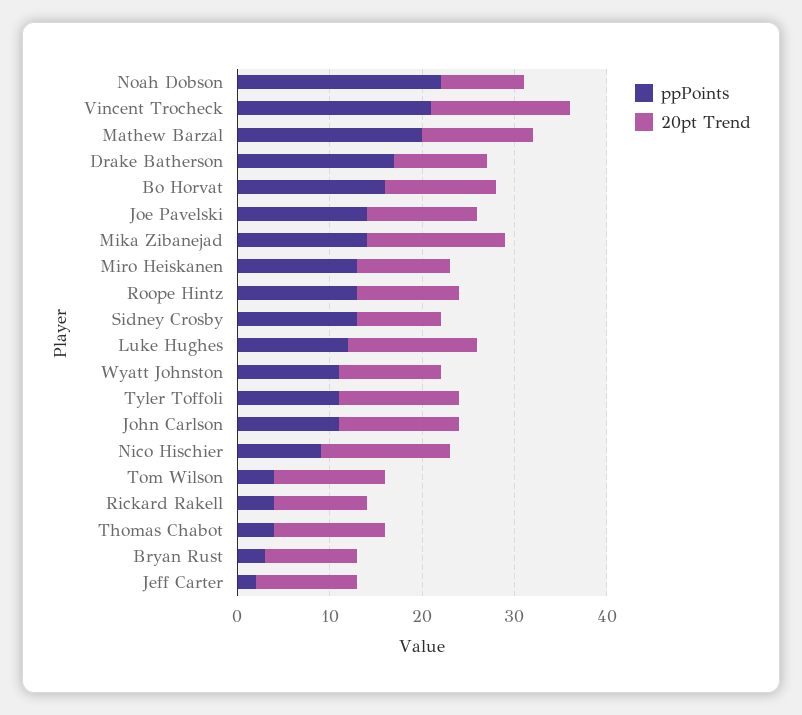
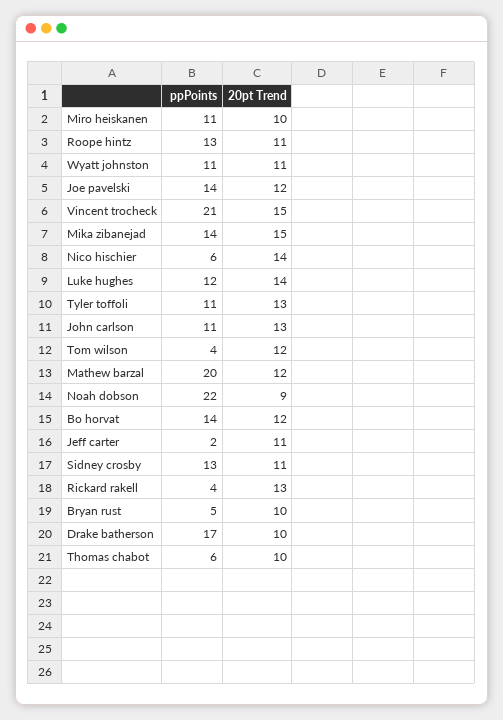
  {
    "ppPoints": {
      "Noah Dobson": 22,
      "Vincent Trocheck": 21,
      "Mathew Barzal": 20,
      "Drake Batherson": 17,
-     "Bo Horvat": 16,
+     "Bo Horvat": 14,
      "Joe Pavelski": 14,
      "Mika Zibanejad": 14,
-     "Miro Heiskanen": 13,
+     "Miro Heiskanen": 11,
      "Roope Hintz": 13,
      "Sidney Crosby": 13,
      "Luke Hughes": 12,
      "Wyatt Johnston": 11,
      "Tyler Toffoli": 11,
      "John Carlson": 11,
-     "Nico Hischier": 9,
+     "Nico Hischier": 6,
      "Tom Wilson": 4,
      "Rickard Rakell": 4,
-     "Thomas Chabot": 4,
+     "Thomas Chabot": 6,
-     "Bryan Rust": 3,
+     "Bryan Rust": 5,
      "Jeff Carter": 2
    },
    "20pt Trend": {
      "Noah Dobson": 9,
      "Vincent Trocheck": 15,
      "Mathew Barzal": 12,
      "Drake Batherson": 10,
      "Bo Horvat": 12,
      "Joe Pavelski": 12,
      "Mika Zibanejad": 15,
      "Miro Heiskanen": 10,
      "Roope Hintz": 11,
-     "Sidney Crosby": 9,
+     "Sidney Crosby": 11,
      "Luke Hughes": 14,
      "Wyatt Johnston": 11,
      "Tyler Toffoli": 13,
      "John Carlson": 13,
      "Nico Hischier": 14,
      "Tom Wilson": 12,
-     "Rickard Rakell": 10,
+     "Rickard Rakell": 13,
-     "Thomas Chabot": 12,
+     "Thomas Chabot": 10,
      "Bryan Rust": 10,
      "Jeff Carter": 11
    }
  }

